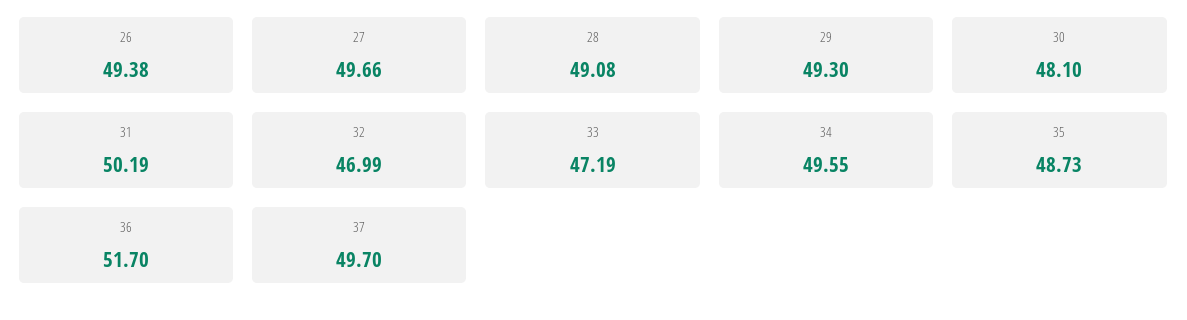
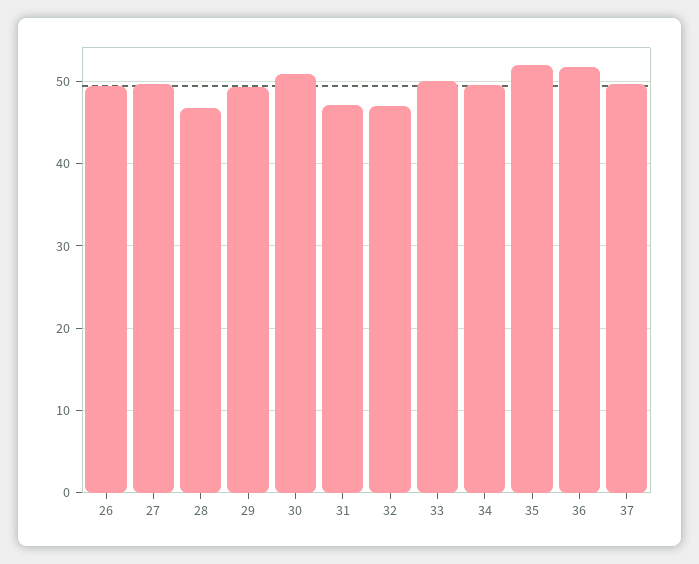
  {
    "26": 49.38,
    "27": 49.66,
-   "28": 49.08,
+   "28": 47,
    "29": 49.3,
-   "30": 48.1,
+   "30": 51,
-   "31": 50.19,
+   "31": 47,
    "32": 46.99,
-   "33": 47.19,
+   "33": 50,
    "34": 49.55,
-   "35": 48.73,
+   "35": 52,
    "36": 51.7,
    "37": 49.7
  }

